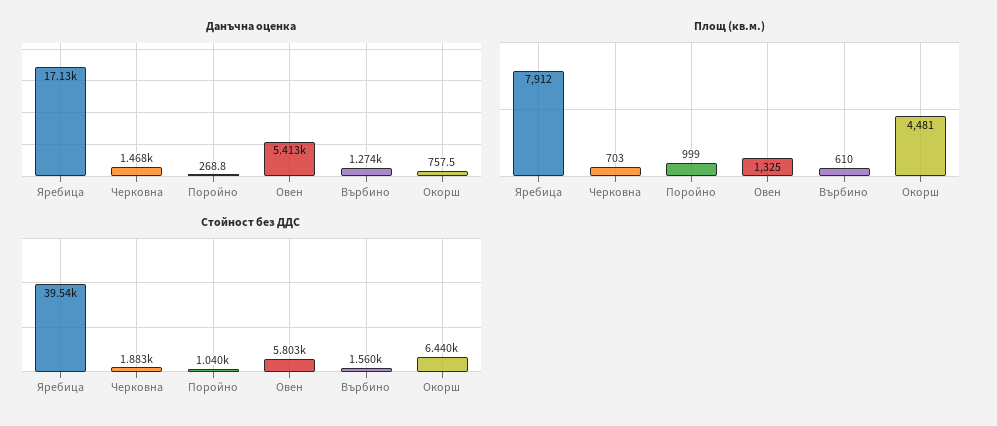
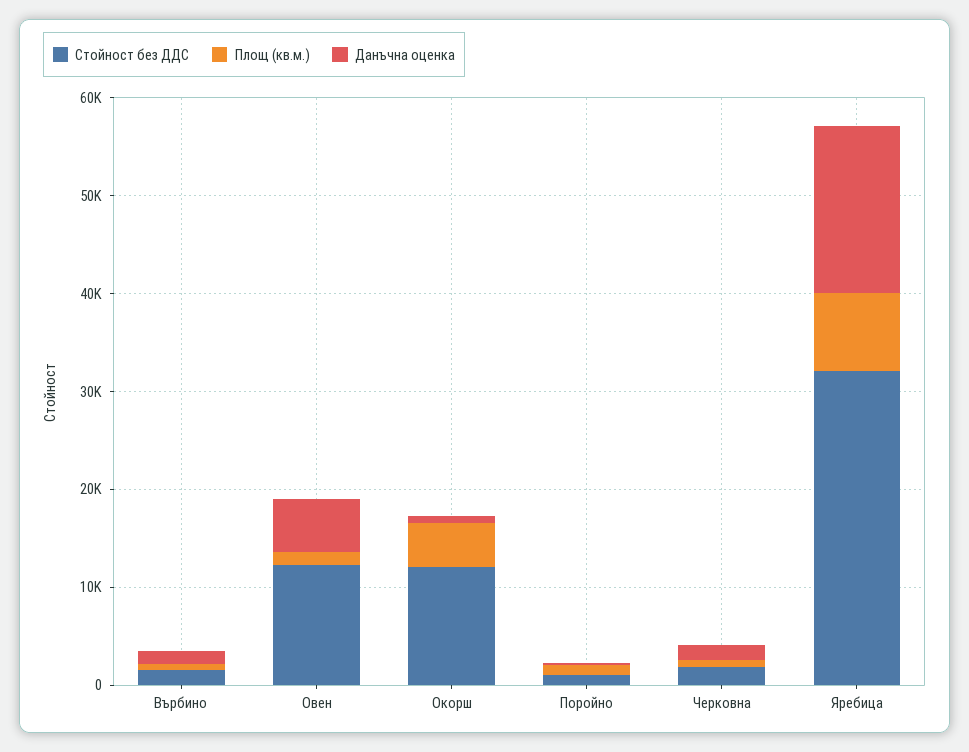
  {
    "Данъчна оценка": {
      "Яребица": 17130,
      "Черковна": 1468,
      "Поройно": 268.8,
      "Овен": 5413,
      "Върбино": 1274,
      "Окорш": 757.5
    },
    "Площ (кв.м.)": {
      "Яребица": 7912,
      "Черковна": 703,
      "Поройно": 999,
      "Овен": 1325,
      "Върбино": 610,
      "Окорш": 4481
    },
    "Стойност без ДДС": {
-     "Яребица": 39540,
+     "Яребица": 32000,
      "Черковна": 1883,
      "Поройно": 1040,
-     "Овен": 5803,
+     "Овен": 12000,
      "Върбино": 1560,
-     "Окорш": 6440
+     "Окорш": 12000
    }
  }

